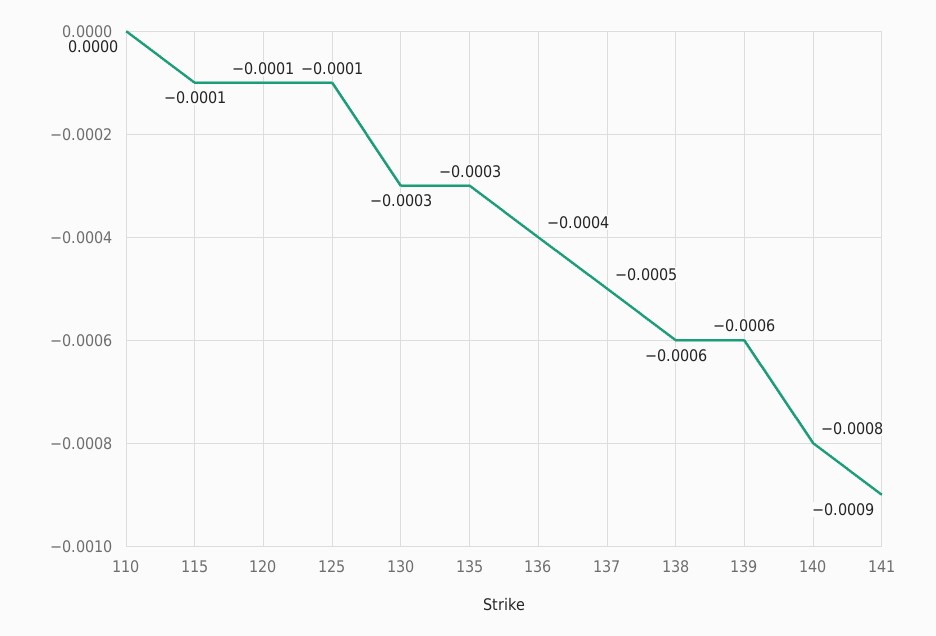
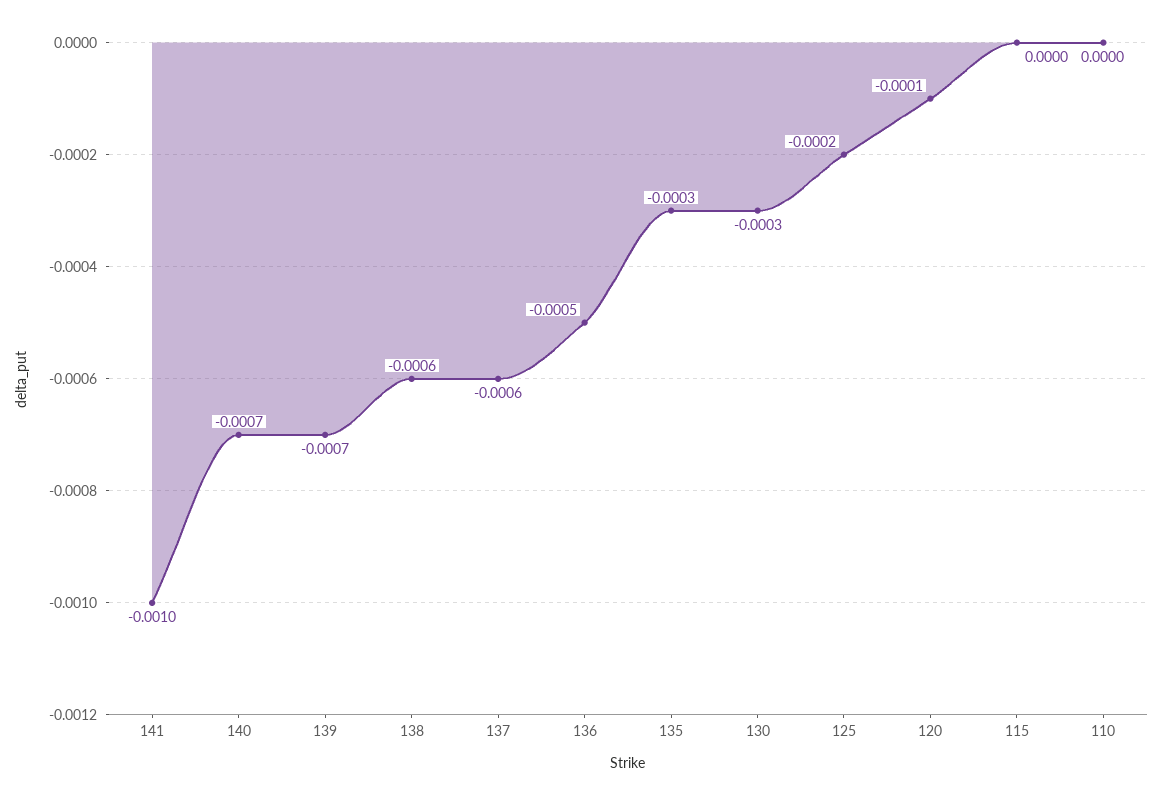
  {
    "110": 0,
-   "115": -0.0001,
+   "115": 0,
    "120": -0.0001,
-   "125": -0.0001,
+   "125": -0.0002,
    "130": -0.0003,
    "135": -0.0003,
-   "136": -0.0004,
+   "136": -0.0005,
-   "137": -0.0005,
+   "137": -0.0006,
    "138": -0.0006,
-   "139": -0.0006,
+   "139": -0.0007,
-   "140": -0.0008,
+   "140": -0.0007,
-   "141": -0.0009
+   "141": -0.001
  }

